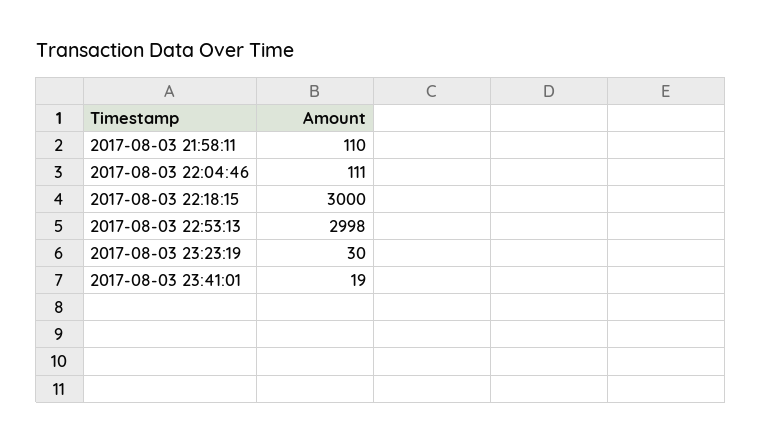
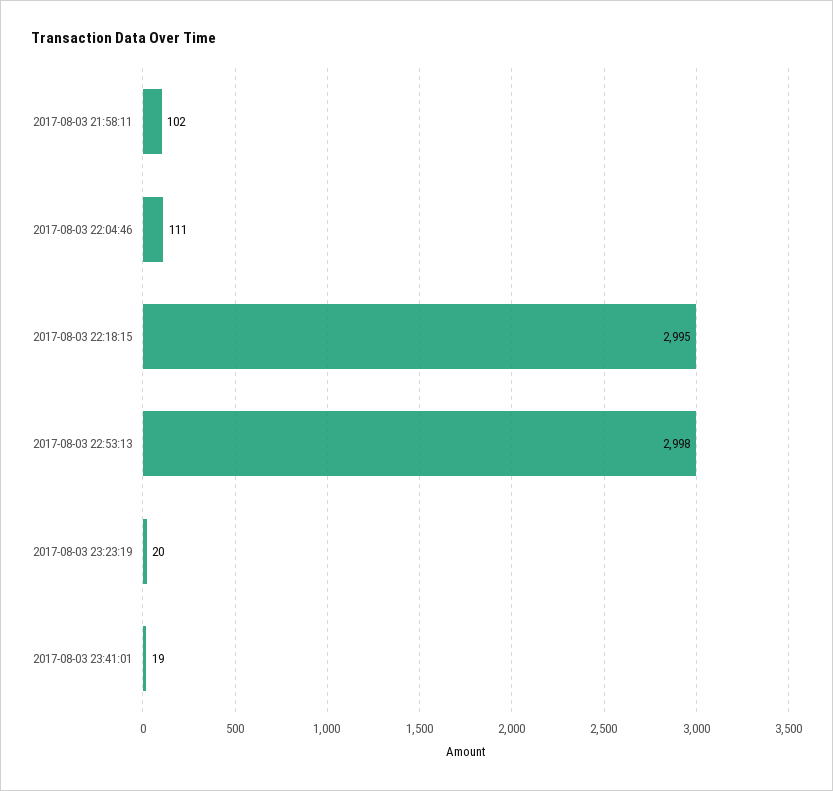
  {
-   "2017-08-03 21:58:11": 110,
+   "2017-08-03 21:58:11": 102,
    "2017-08-03 22:04:46": 111,
-   "2017-08-03 22:18:15": 3000,
+   "2017-08-03 22:18:15": 2995,
    "2017-08-03 22:53:13": 2998,
-   "2017-08-03 23:23:19": 30,
+   "2017-08-03 23:23:19": 20,
    "2017-08-03 23:41:01": 19
  }

